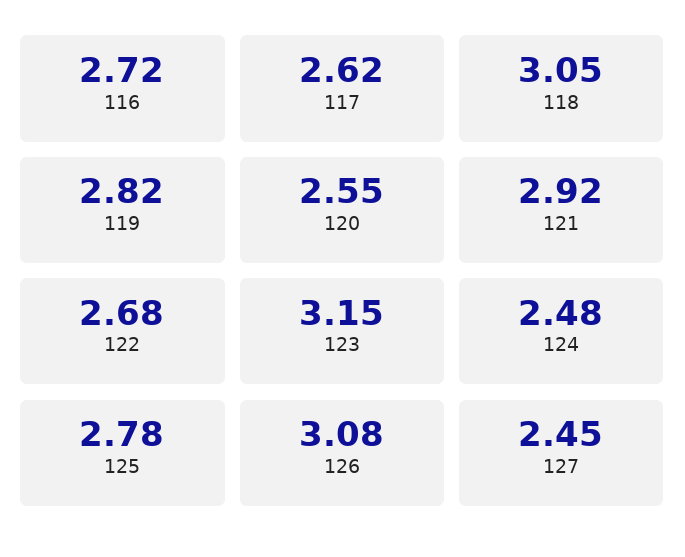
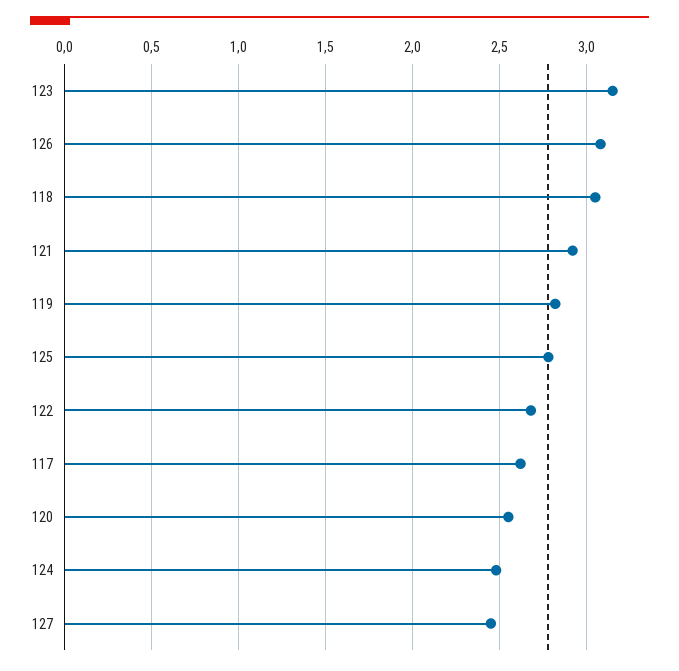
  {
-   "116": 2.72,
    "117": 2.62,
    "118": 3.05,
    "119": 2.82,
    "120": 2.55,
    "121": 2.92,
    "122": 2.68,
    "123": 3.15,
    "124": 2.48,
    "125": 2.78,
    "126": 3.08,
    "127": 2.45
  }

